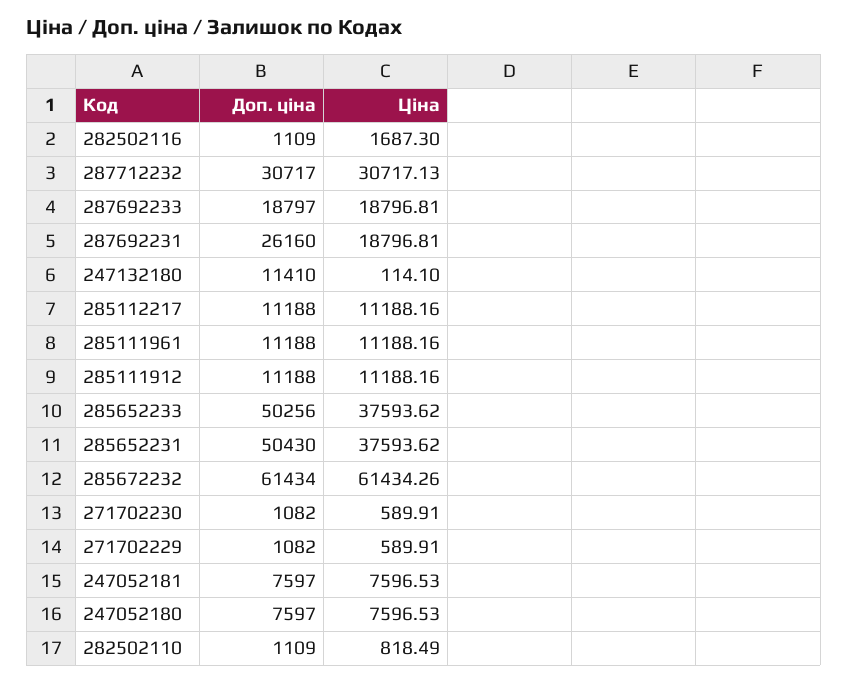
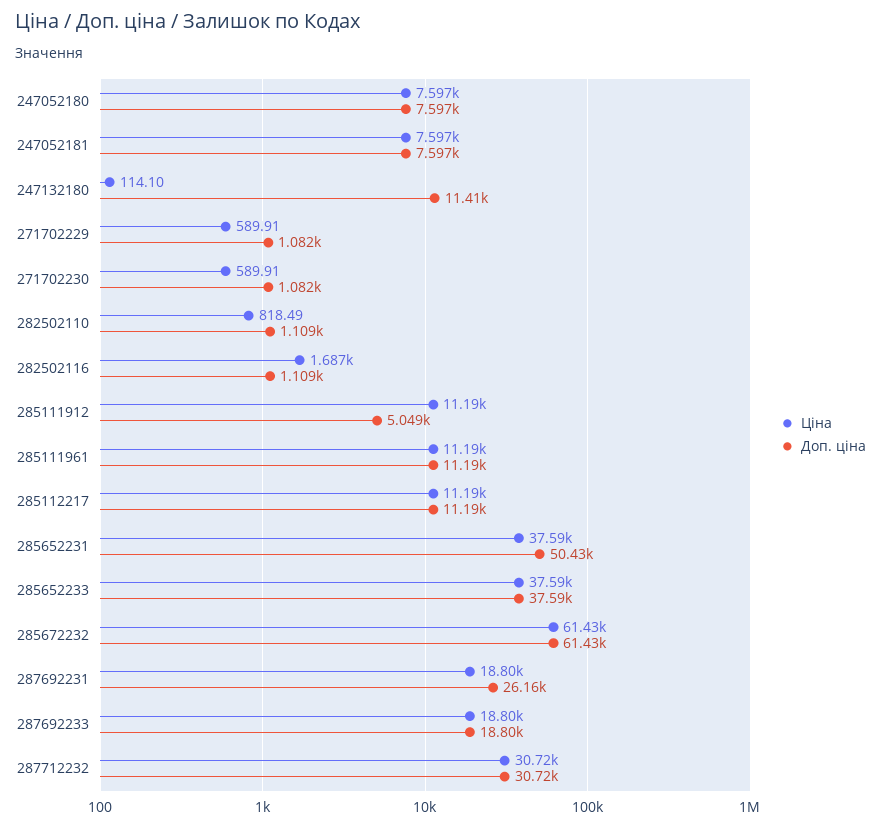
  {
    "Доп. ціна": {
      "282502116": 1109,
      "287712232": 30717,
      "287692233": 18797,
      "287692231": 26160,
      "247132180": 11410,
      "285112217": 11188,
      "285111961": 11188,
-     "285111912": 11188,
+     "285111912": 5049,
-     "285652233": 50256,
+     "285652233": 37590,
      "285652231": 50430,
      "285672232": 61434,
      "271702230": 1082,
      "271702229": 1082,
      "247052181": 7597,
      "247052180": 7597,
      "282502110": 1109
    },
    "Ціна": {
      "282502116": 1687.3,
      "287712232": 30717.13,
      "287692233": 18796.81,
      "287692231": 18796.81,
      "247132180": 114.1,
      "285112217": 11188.16,
      "285111961": 11188.16,
      "285111912": 11188.16,
      "285652233": 37593.62,
      "285652231": 37593.62,
      "285672232": 61434.26,
      "271702230": 589.91,
      "271702229": 589.91,
      "247052181": 7596.53,
      "247052180": 7596.53,
      "282502110": 818.49
    }
  }

